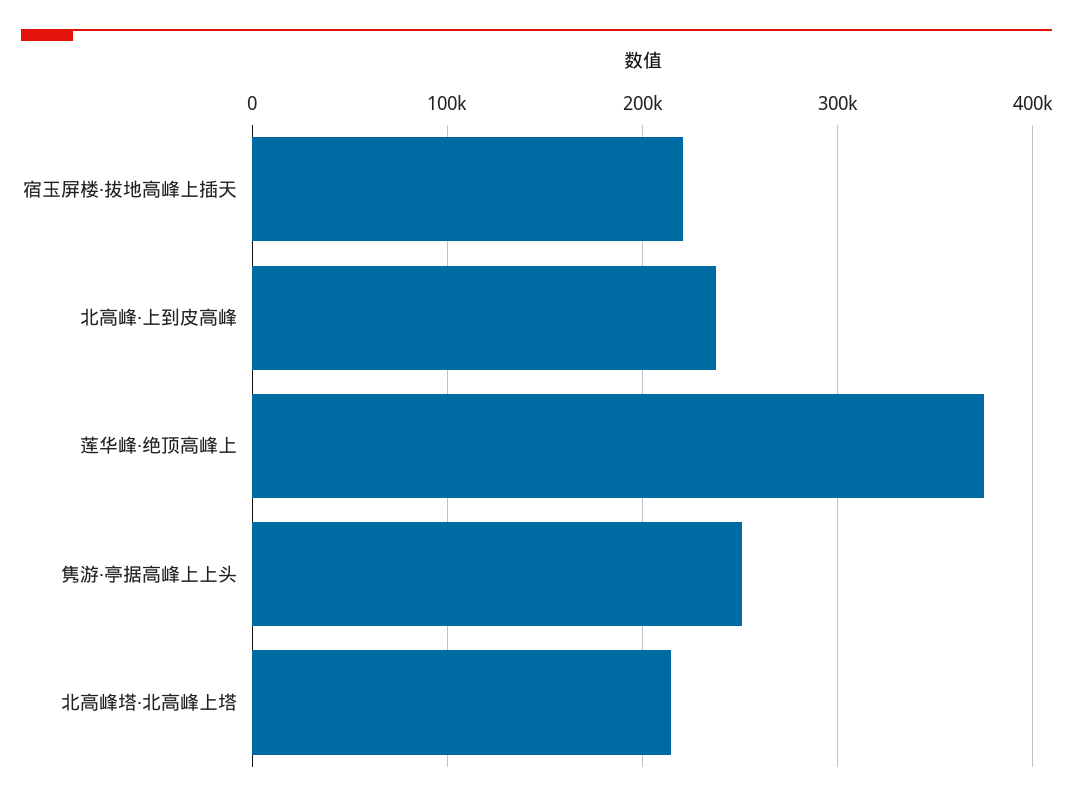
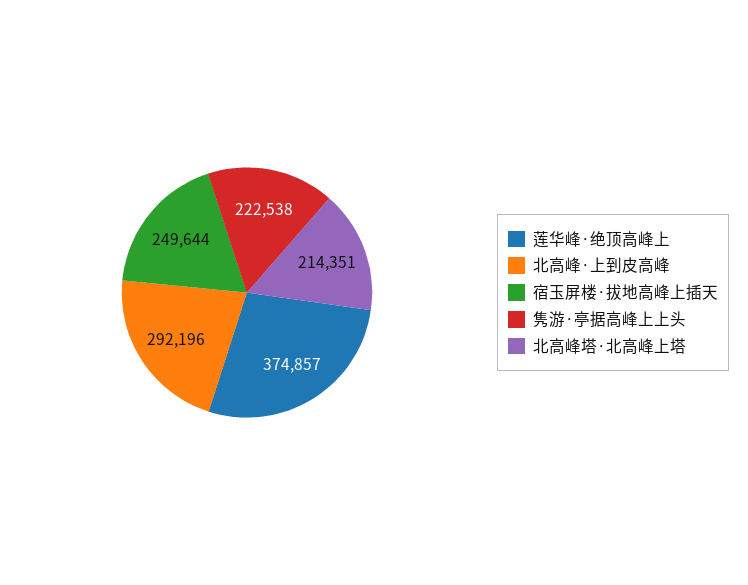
  {
-   "宿玉屏楼·拔地高峰上插天": 220000,
+   "宿玉屏楼·拔地高峰上插天": 249644,
-   "北高峰·上到皮高峰": 240000,
+   "北高峰·上到皮高峰": 292196,
    "莲华峰·绝顶高峰上": 374857,
-   "隽游·亭据高峰上上头": 250000,
+   "隽游·亭据高峰上上头": 222538,
    "北高峰塔·北高峰上塔": 214351
  }

